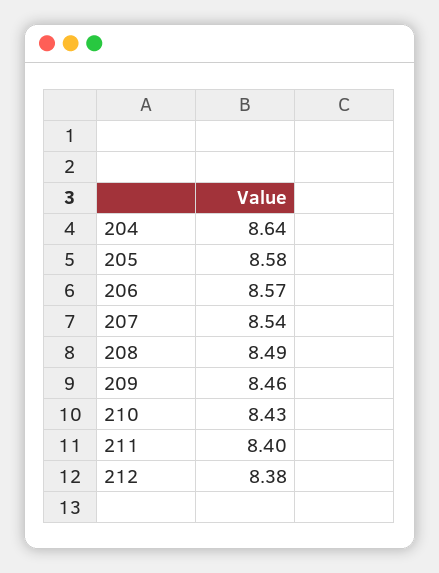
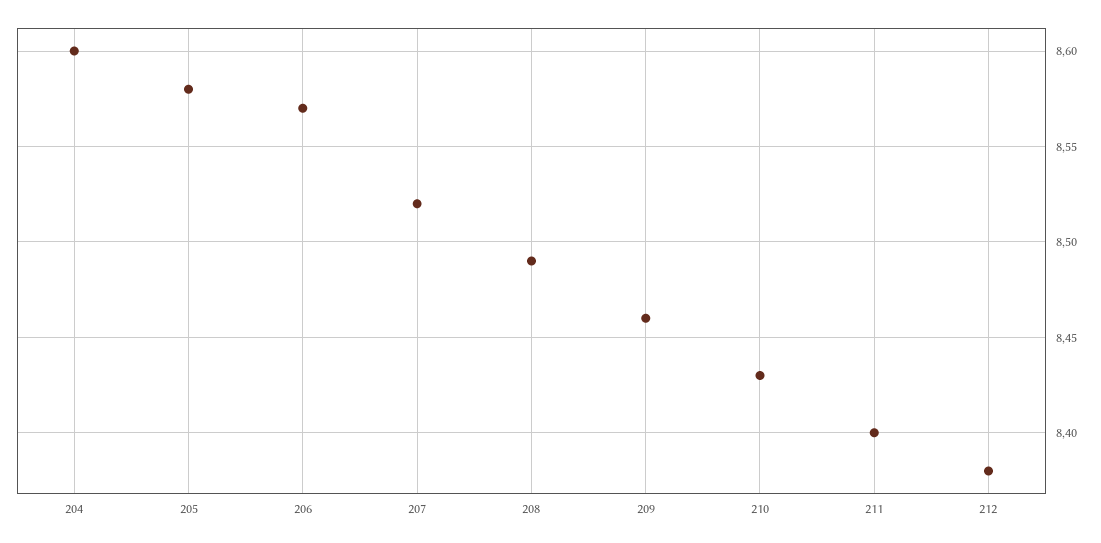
  {
-   "204": 8.64,
+   "204": 8.6,
    "205": 8.58,
    "206": 8.57,
-   "207": 8.54,
+   "207": 8.52,
    "208": 8.49,
    "209": 8.46,
    "210": 8.43,
    "211": 8.4,
    "212": 8.38
  }

